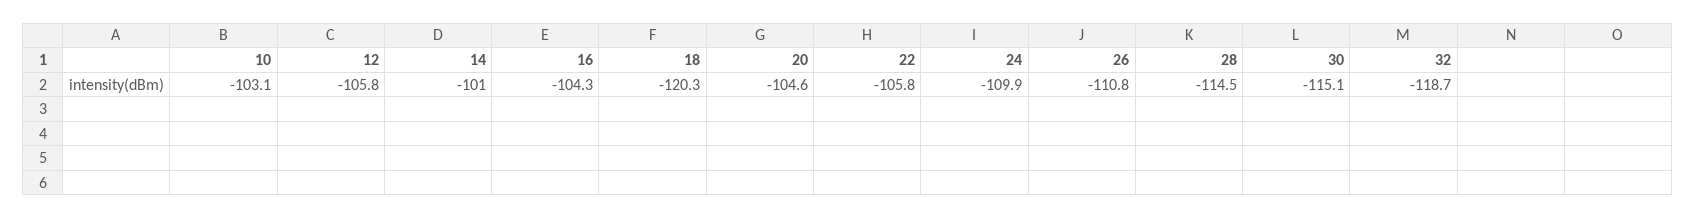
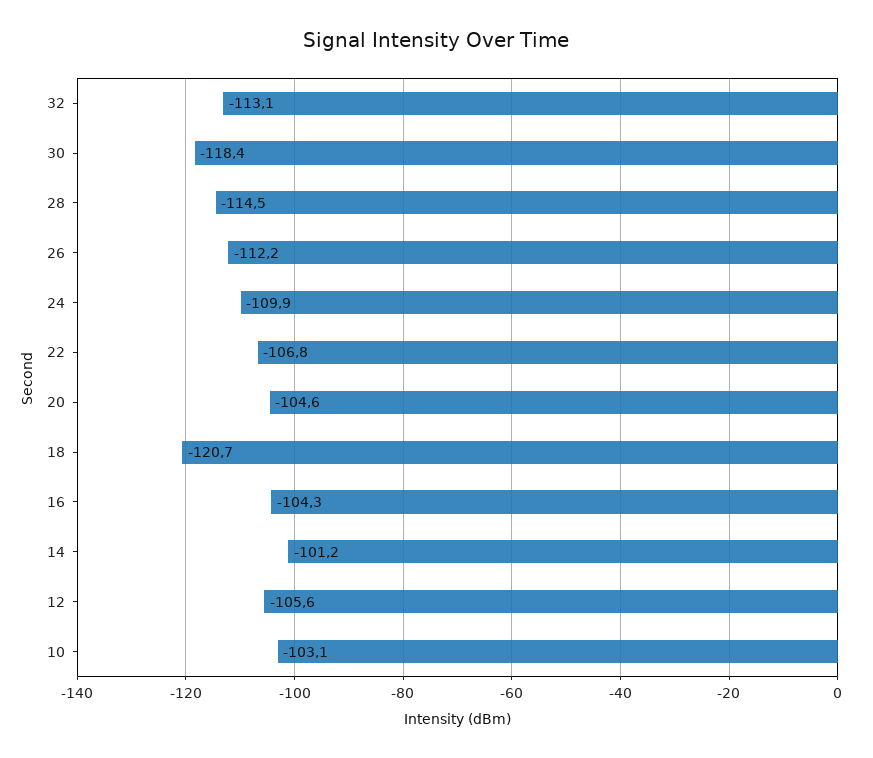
  {
    "10": -103.1,
-   "12": -105.8,
+   "12": -105.6,
-   "14": -101,
+   "14": -101.2,
    "16": -104.3,
-   "18": -120.3,
+   "18": -120.7,
    "20": -104.6,
-   "22": -105.8,
+   "22": -106.8,
    "24": -109.9,
-   "26": -110.8,
+   "26": -112.2,
    "28": -114.5,
-   "30": -115.1,
+   "30": -118.4,
-   "32": -118.7
+   "32": -113.1
  }

